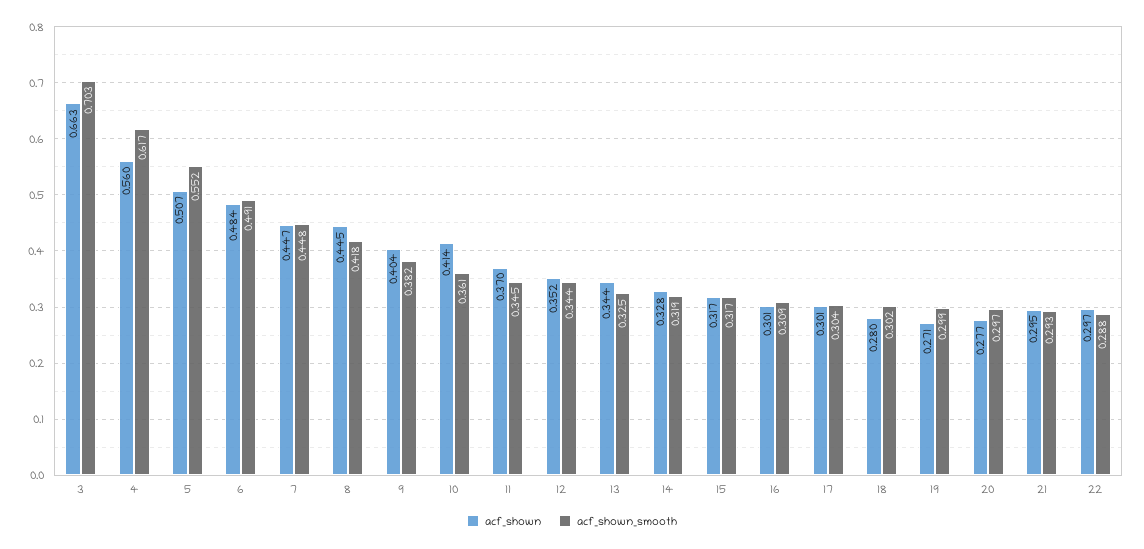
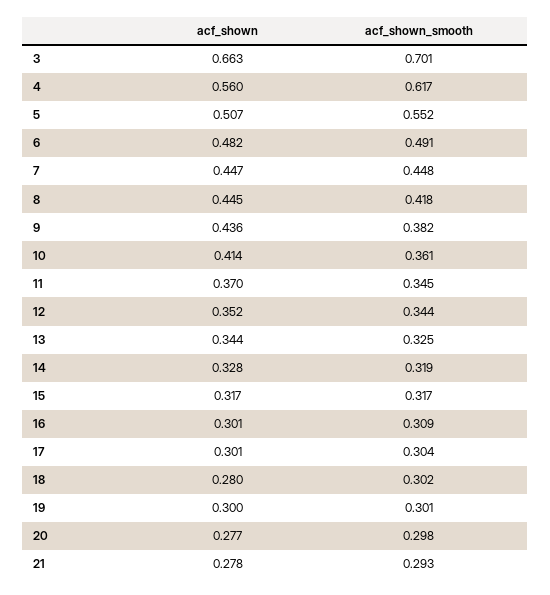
  {
    "acf_shown": {
      "3": 0.663,
      "4": 0.56,
      "5": 0.507,
-     "6": 0.484,
+     "6": 0.482,
      "7": 0.447,
      "8": 0.445,
-     "9": 0.404,
+     "9": 0.436,
      "10": 0.414,
      "11": 0.37,
      "12": 0.352,
      "13": 0.344,
      "14": 0.328,
      "15": 0.317,
      "16": 0.301,
      "17": 0.301,
      "18": 0.28,
-     "19": 0.271,
+     "19": 0.3,
      "20": 0.277,
-     "21": 0.295,
+     "21": 0.278
-     "22": 0.297
    },
    "acf_shown_smooth": {
-     "3": 0.703,
+     "3": 0.701,
      "4": 0.617,
      "5": 0.552,
      "6": 0.491,
      "7": 0.448,
      "8": 0.418,
      "9": 0.382,
      "10": 0.361,
      "11": 0.345,
      "12": 0.344,
      "13": 0.325,
      "14": 0.319,
      "15": 0.317,
      "16": 0.309,
      "17": 0.304,
      "18": 0.302,
-     "19": 0.299,
+     "19": 0.301,
-     "20": 0.297,
+     "20": 0.298,
-     "21": 0.293,
+     "21": 0.293
-     "22": 0.288
    }
  }

